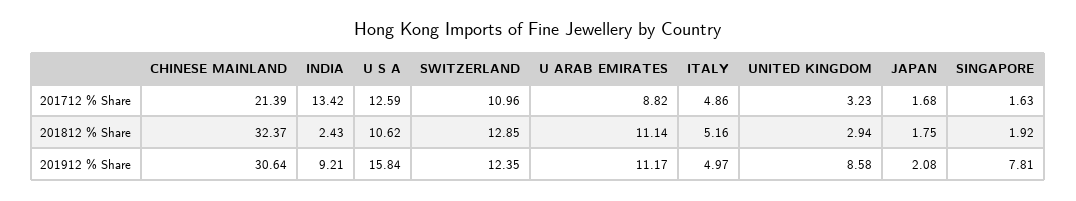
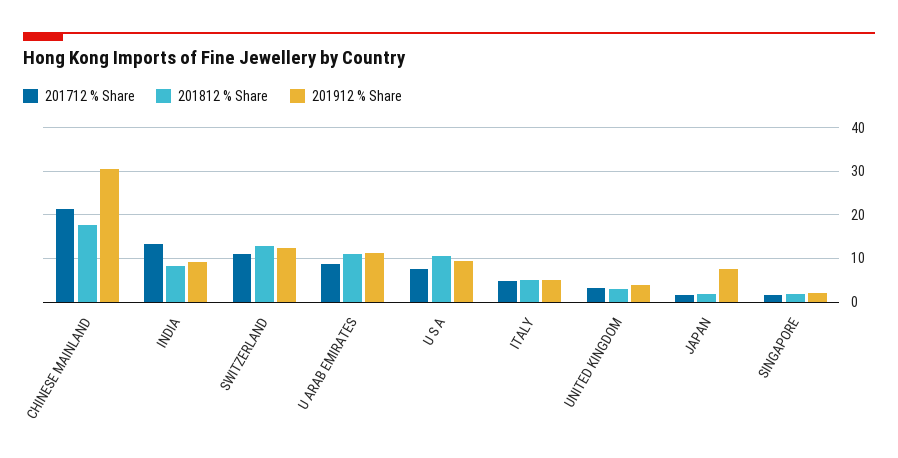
  {
    "201712 % Share": {
      "CHINESE MAINLAND": 21.39,
      "INDIA": 13.42,
-     "U S A": 12.59,
+     "U S A": 8,
      "SWITZERLAND": 10.96,
      "U ARAB EMIRATES": 8.82,
      "ITALY": 4.86,
      "UNITED KINGDOM": 3.23,
      "JAPAN": 1.68,
      "SINGAPORE": 1.63
    },
    "201812 % Share": {
-     "CHINESE MAINLAND": 32.37,
+     "CHINESE MAINLAND": 18,
-     "INDIA": 2.43,
+     "INDIA": 8,
      "U S A": 10.62,
      "SWITZERLAND": 12.85,
      "U ARAB EMIRATES": 11.14,
      "ITALY": 5.16,
      "UNITED KINGDOM": 2.94,
      "JAPAN": 1.75,
      "SINGAPORE": 1.92
    },
    "201912 % Share": {
      "CHINESE MAINLAND": 30.64,
      "INDIA": 9.21,
-     "U S A": 15.84,
+     "U S A": 10,
      "SWITZERLAND": 12.35,
      "U ARAB EMIRATES": 11.17,
      "ITALY": 4.97,
-     "UNITED KINGDOM": 8.58,
+     "UNITED KINGDOM": 4,
-     "JAPAN": 2.08,
+     "JAPAN": 8,
-     "SINGAPORE": 7.81
+     "SINGAPORE": 2
    }
  }

